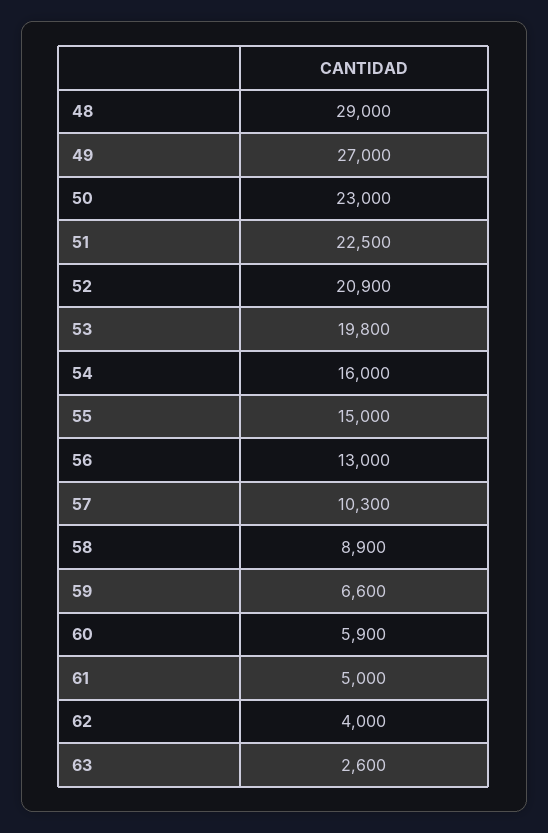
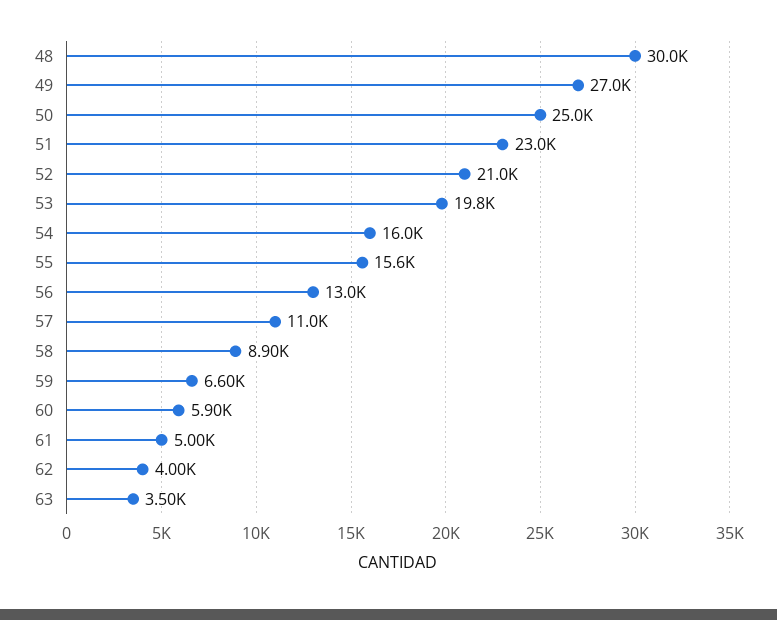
  {
-   "48": 29000,
+   "48": 30000,
    "49": 27000,
-   "50": 23000,
+   "50": 25000,
-   "51": 22500,
+   "51": 23000,
-   "52": 20900,
+   "52": 21000,
    "53": 19800,
    "54": 16000,
-   "55": 15000,
+   "55": 15600,
    "56": 13000,
-   "57": 10300,
+   "57": 11000,
    "58": 8900,
    "59": 6600,
    "60": 5900,
    "61": 5000,
    "62": 4000,
-   "63": 2600
+   "63": 3500
  }

